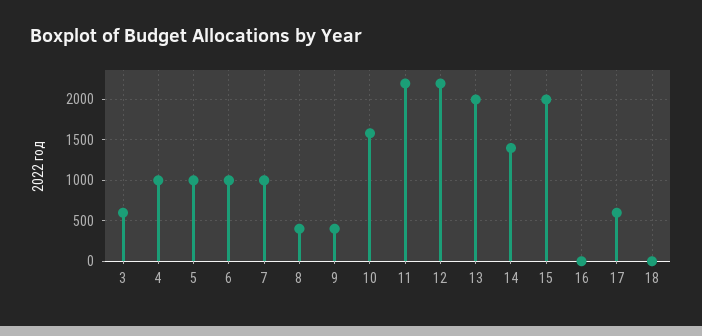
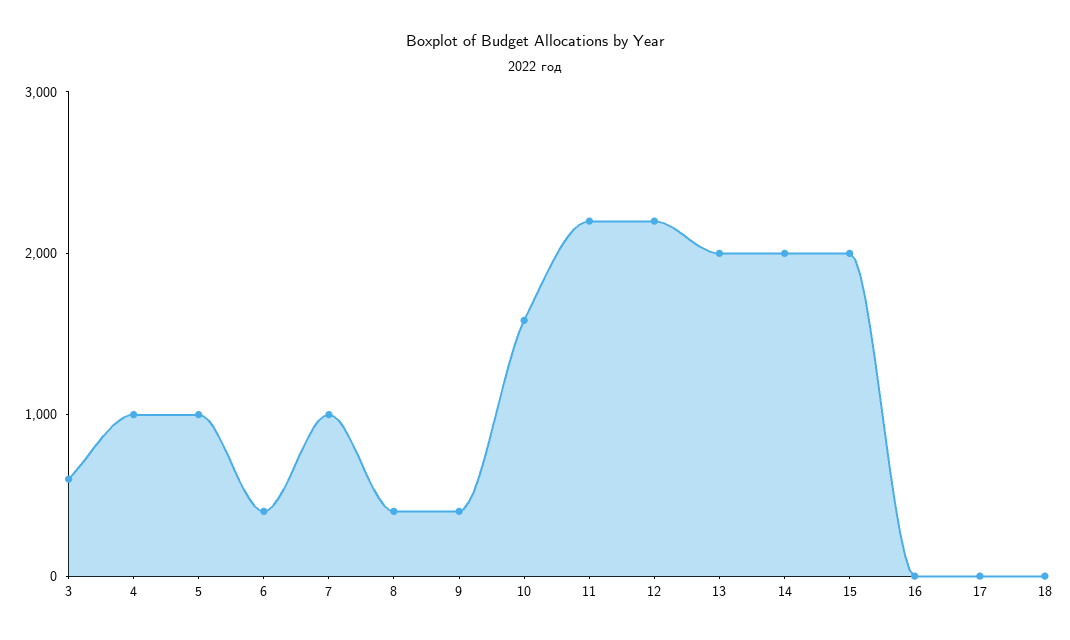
  {
    "3": 600,
    "4": 1000,
    "5": 1000,
-   "6": 1000,
+   "6": 400,
    "7": 1000,
    "8": 400,
    "9": 400,
    "10": 1600,
    "11": 2200,
    "12": 2200,
    "13": 2000,
-   "14": 1400,
+   "14": 2000,
    "15": 2000,
    "16": 0,
-   "17": 600,
+   "17": 0,
    "18": 0
  }

